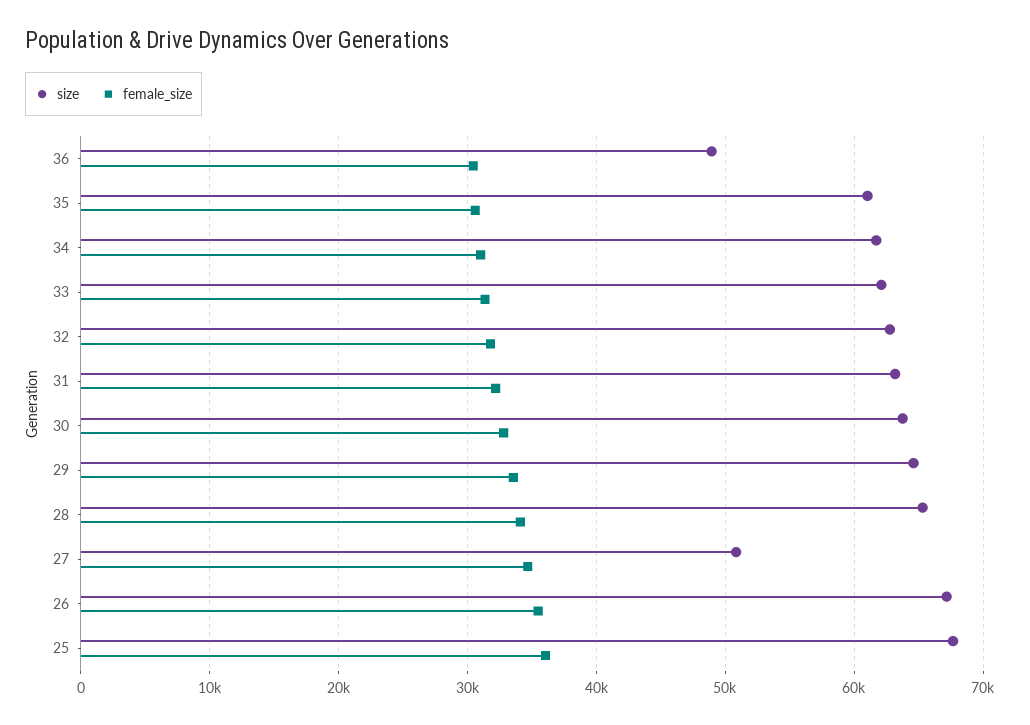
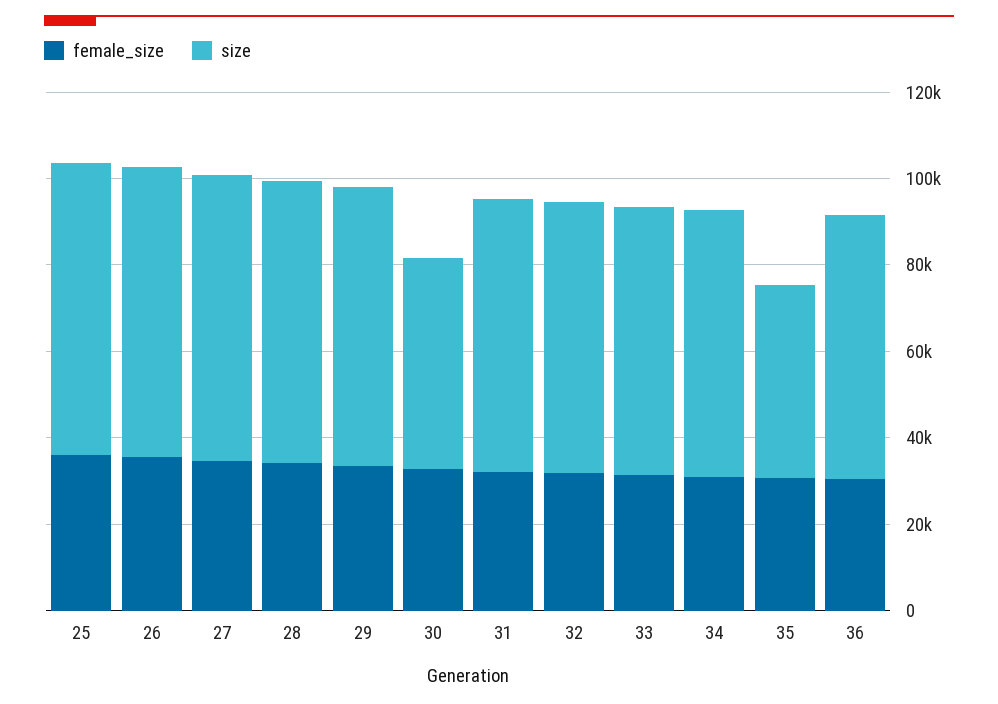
  {
    "size": {
-     "36": 49000,
+     "36": 60000,
-     "35": 61000,
+     "35": 45000,
      "34": 62000,
      "33": 62000,
      "32": 63000,
      "31": 63000,
-     "30": 64000,
+     "30": 50000,
      "29": 65000,
      "28": 65000,
-     "27": 51000,
+     "27": 65000,
      "26": 67000,
      "25": 68000
    },
    "female_size": {
      "36": 30000,
      "35": 31000,
      "34": 31000,
      "33": 31000,
      "32": 32000,
      "31": 32000,
      "30": 33000,
      "29": 34000,
      "28": 34000,
      "27": 35000,
      "26": 35000,
      "25": 36000
    }
  }

